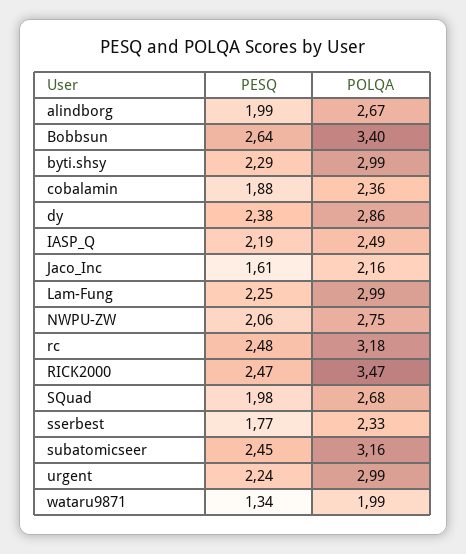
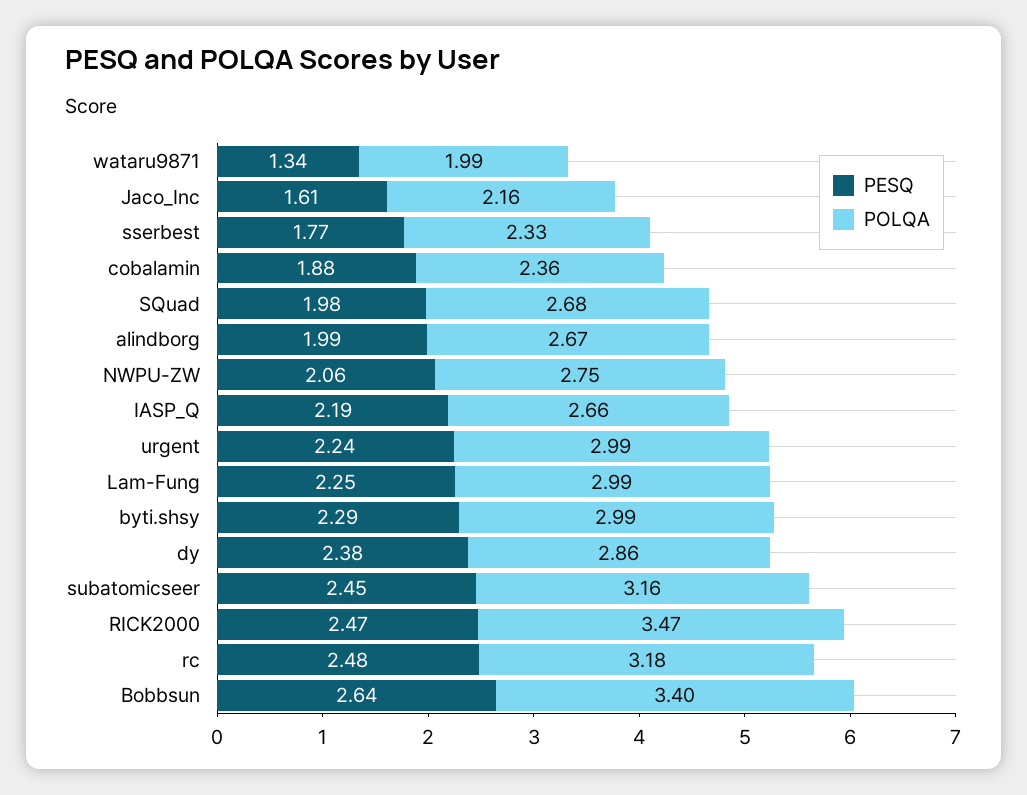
  {
    "PESQ": {
      "alindborg": 1.99,
      "Bobbsun": 2.64,
      "byti.shsy": 2.29,
      "cobalamin": 1.88,
      "dy": 2.38,
      "IASP_Q": 2.19,
      "Jaco_Inc": 1.61,
      "Lam-Fung": 2.25,
      "NWPU-ZW": 2.06,
      "rc": 2.48,
      "RICK2000": 2.47,
      "SQuad": 1.98,
      "sserbest": 1.77,
      "subatomicseer": 2.45,
      "urgent": 2.24,
      "wataru9871": 1.34
    },
    "POLQA": {
      "alindborg": 2.67,
      "Bobbsun": 3.4,
      "byti.shsy": 2.99,
      "cobalamin": 2.36,
      "dy": 2.86,
-     "IASP_Q": 2.49,
+     "IASP_Q": 2.66,
      "Jaco_Inc": 2.16,
      "Lam-Fung": 2.99,
      "NWPU-ZW": 2.75,
      "rc": 3.18,
      "RICK2000": 3.47,
      "SQuad": 2.68,
      "sserbest": 2.33,
      "subatomicseer": 3.16,
      "urgent": 2.99,
      "wataru9871": 1.99
    }
  }

